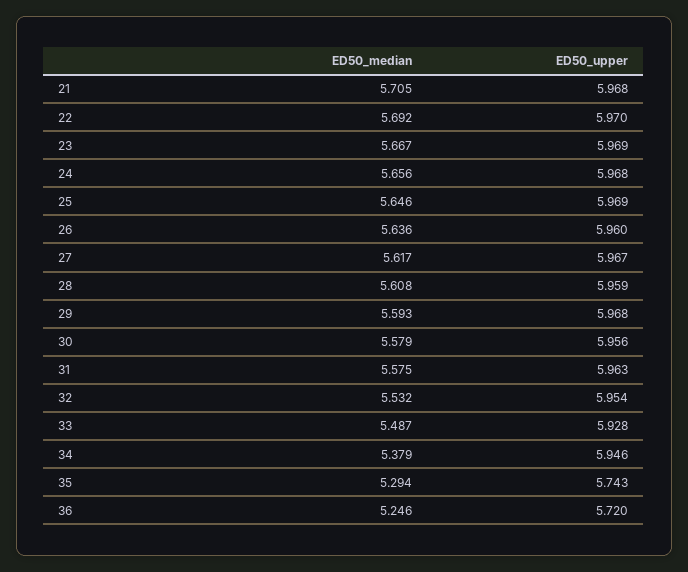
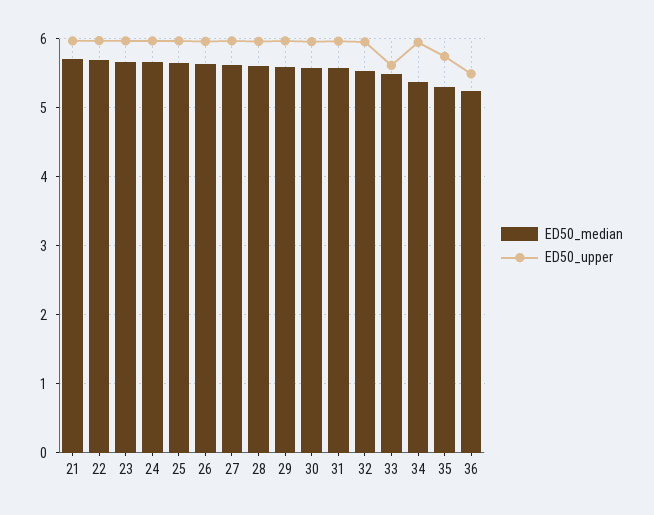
  {
    "ED50_median": {
      "21": 5.705,
      "22": 5.692,
      "23": 5.667,
      "24": 5.656,
      "25": 5.646,
      "26": 5.636,
      "27": 5.617,
      "28": 5.608,
      "29": 5.593,
      "30": 5.579,
      "31": 5.575,
      "32": 5.532,
      "33": 5.487,
      "34": 5.379,
      "35": 5.294,
      "36": 5.246
    },
    "ED50_upper": {
      "21": 5.968,
      "22": 5.97,
      "23": 5.969,
      "24": 5.968,
      "25": 5.969,
      "26": 5.96,
      "27": 5.967,
      "28": 5.959,
      "29": 5.968,
      "30": 5.956,
      "31": 5.963,
      "32": 5.954,
-     "33": 5.928,
+     "33": 5.6,
      "34": 5.946,
      "35": 5.743,
-     "36": 5.72
+     "36": 5.5
    }
  }

